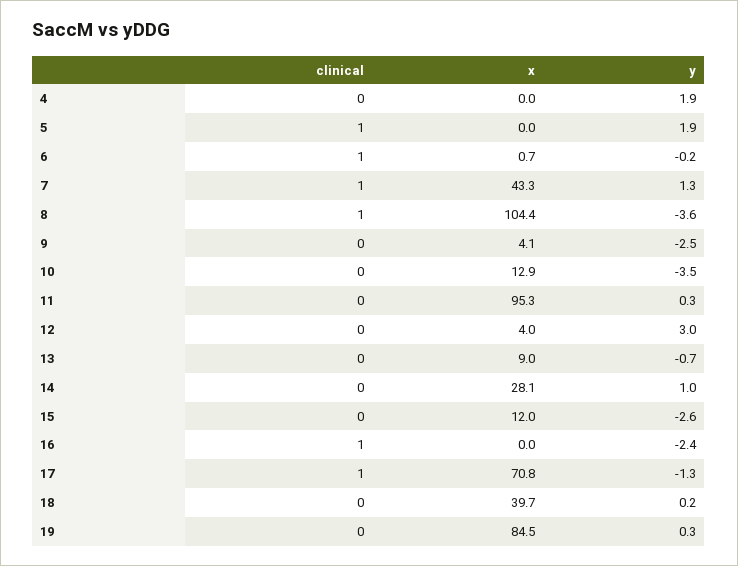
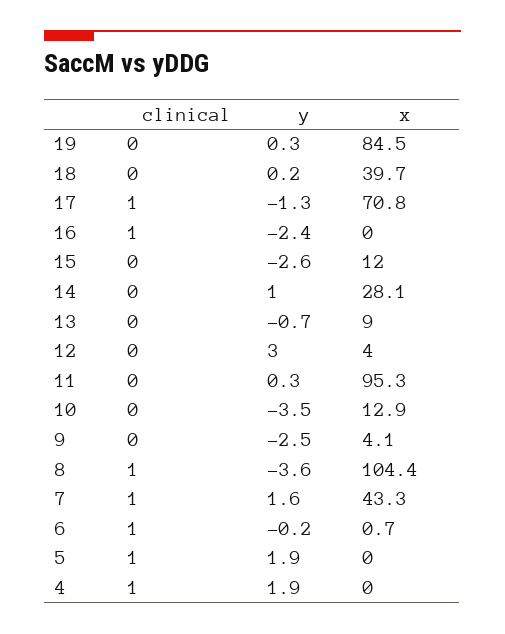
  {
    "clinical": {
-     "4": 0,
+     "4": 1,
      "5": 1,
      "6": 1,
      "7": 1,
      "8": 1,
      "9": 0,
      "10": 0,
      "11": 0,
      "12": 0,
      "13": 0,
      "14": 0,
      "15": 0,
      "16": 1,
      "17": 1,
      "18": 0,
      "19": 0
    },
    "x": {
      "4": 0,
      "5": 0,
      "6": 0.7,
      "7": 43.3,
      "8": 104.4,
      "9": 4.1,
      "10": 12.9,
      "11": 95.3,
      "12": 4,
      "13": 9,
      "14": 28.1,
      "15": 12,
      "16": 0,
      "17": 70.8,
      "18": 39.7,
      "19": 84.5
    },
    "y": {
      "4": 1.9,
      "5": 1.9,
      "6": -0.2,
-     "7": 1.3,
+     "7": 1.6,
      "8": -3.6,
      "9": -2.5,
      "10": -3.5,
      "11": 0.3,
      "12": 3,
      "13": -0.7,
      "14": 1,
      "15": -2.6,
      "16": -2.4,
      "17": -1.3,
      "18": 0.2,
      "19": 0.3
    }
  }

